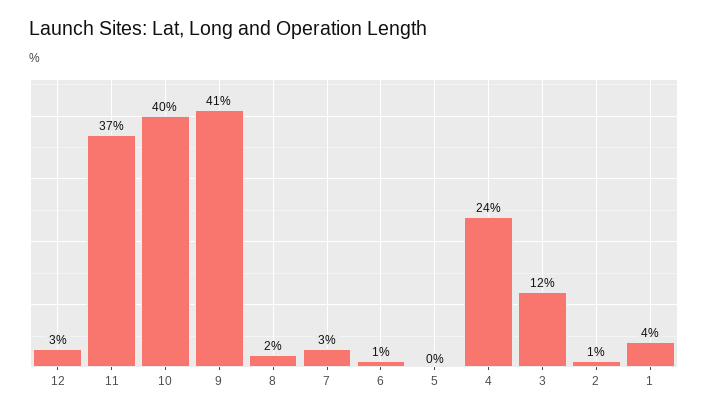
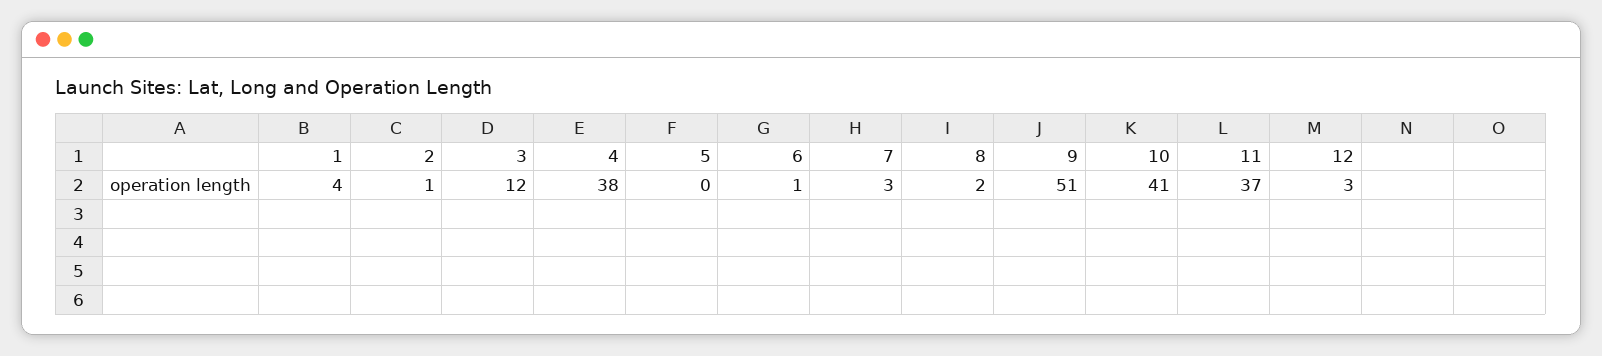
  {
    "12": 3,
    "11": 37,
-   "10": 40,
+   "10": 41,
-   "9": 41,
+   "9": 51,
    "8": 2,
    "7": 3,
    "6": 1,
    "5": 0,
-   "4": 24,
+   "4": 38,
    "3": 12,
    "2": 1,
    "1": 4
  }

